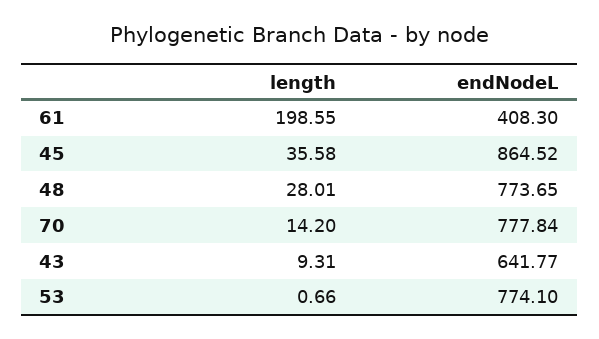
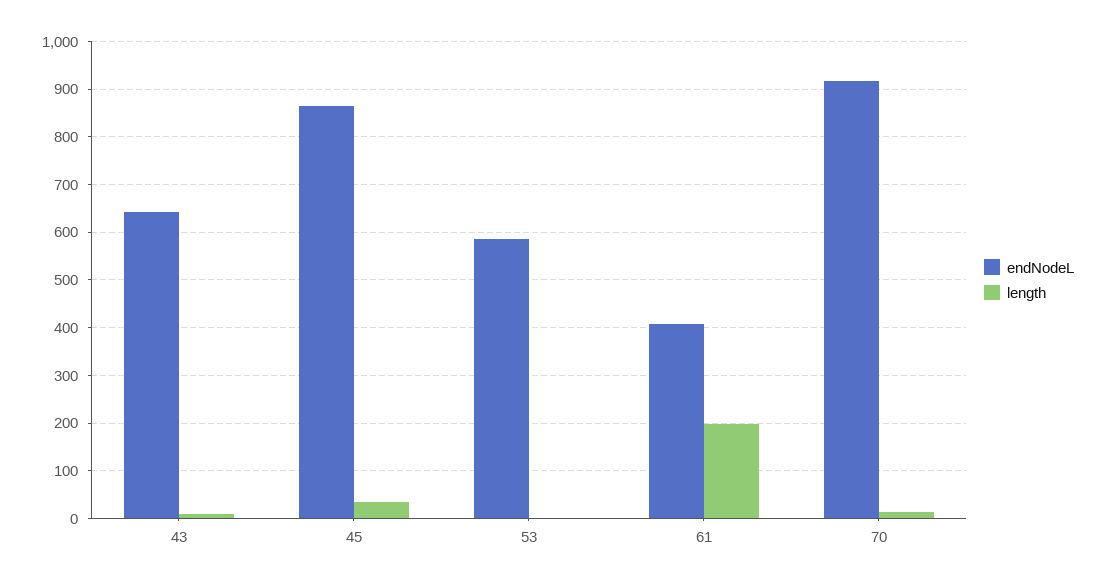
  {
    "length": {
      "61": 198.55,
      "45": 35.58,
-     "48": 28.01,
      "70": 14.2,
      "43": 9.31,
      "53": 0.66
    },
    "endNodeL": {
      "61": 408.3,
      "45": 864.52,
-     "48": 773.65,
-     "70": 777.84,
+     "70": 920,
      "43": 641.77,
-     "53": 774.1
+     "53": 580
    }
  }

